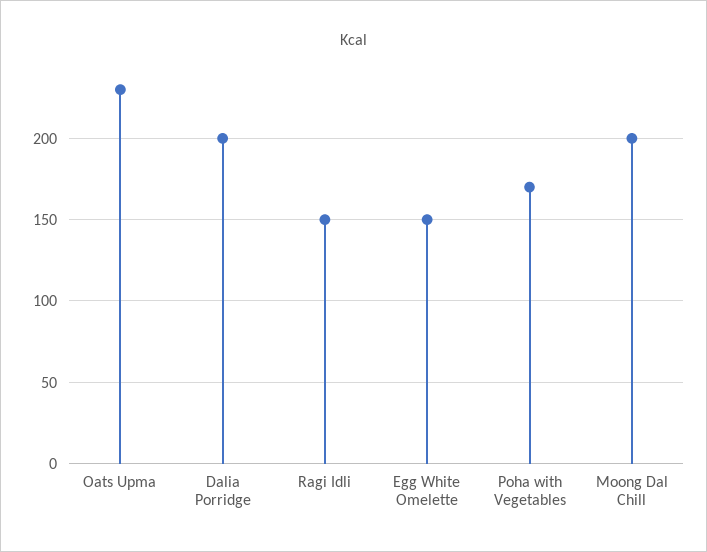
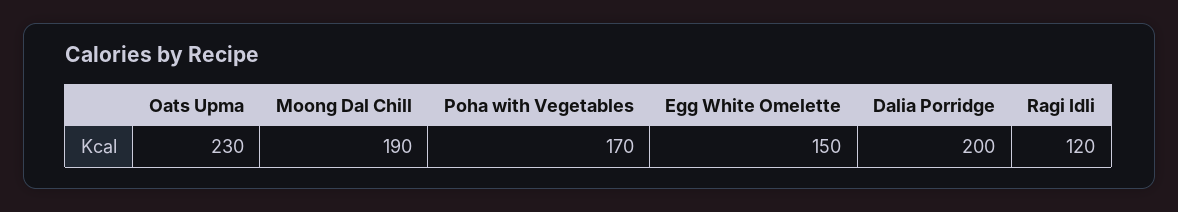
  {
    "Oats Upma": 230,
    "Dalia Porridge": 200,
-   "Ragi Idli": 150,
+   "Ragi Idli": 120,
    "Egg White Omelette": 150,
    "Poha with Vegetables": 170,
-   "Moong Dal Chill": 200
+   "Moong Dal Chill": 190
  }

